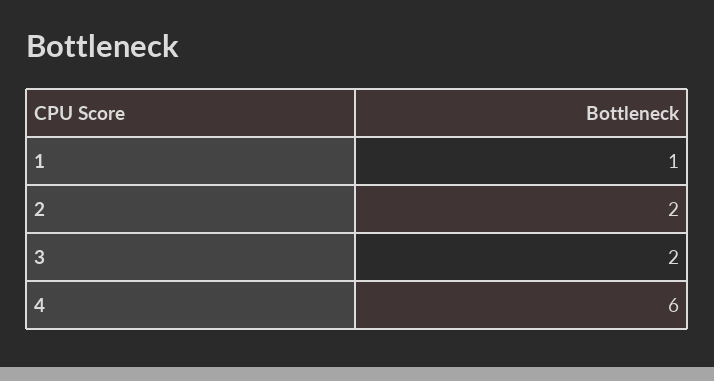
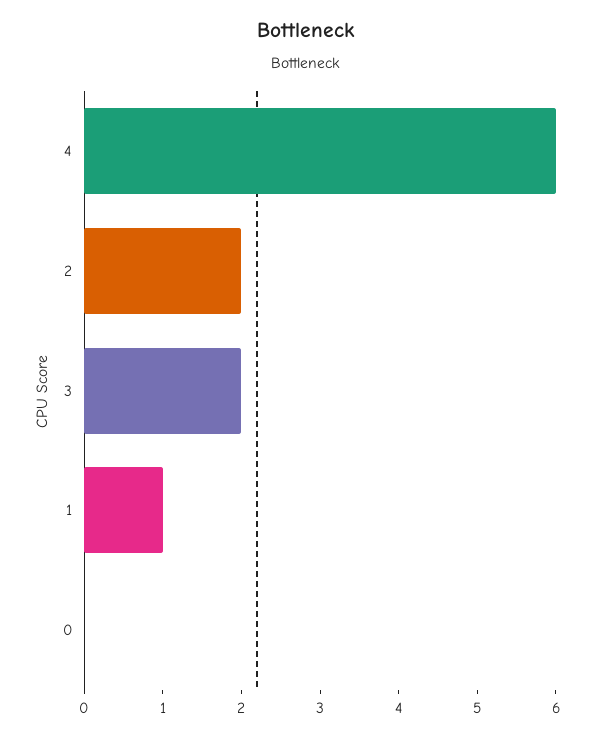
  {
    "1": 1,
    "2": 2,
    "3": 2,
-   "4": 6
+   "4": 6,
+   "0": 0
  }

